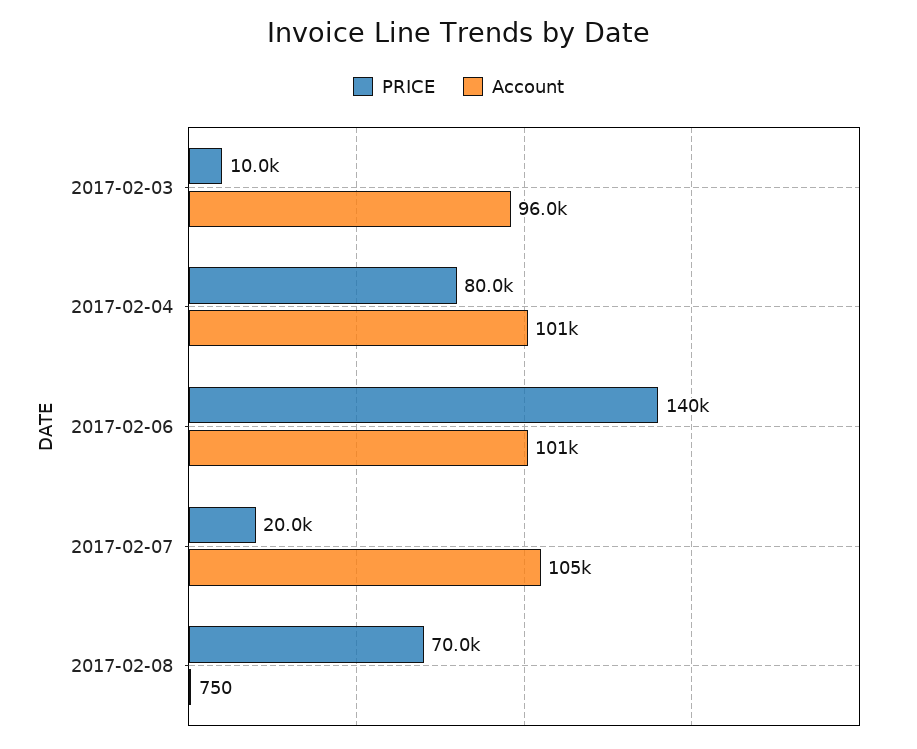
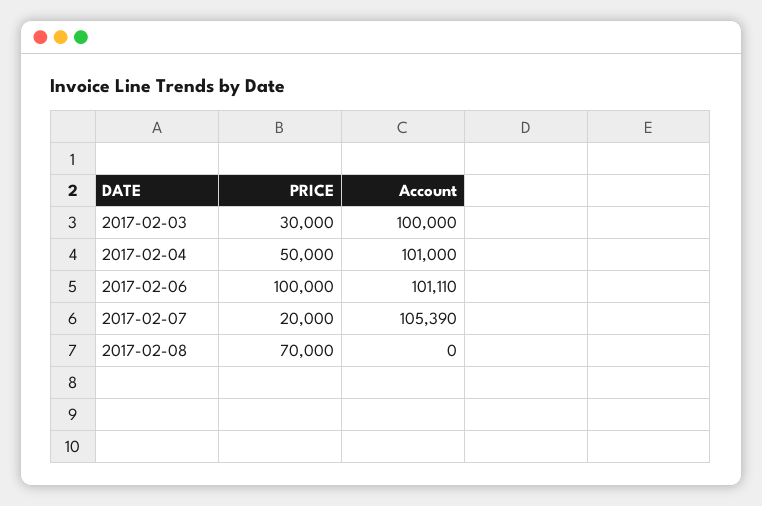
  {
    "PRICE": {
-     "2017-02-03": 10000,
+     "2017-02-03": 30000,
-     "2017-02-04": 80000,
+     "2017-02-04": 50000,
-     "2017-02-06": 140000,
+     "2017-02-06": 100000,
      "2017-02-07": 20000,
      "2017-02-08": 70000
    },
    "Account": {
-     "2017-02-03": 96000,
+     "2017-02-03": 100000,
      "2017-02-04": 101000,
      "2017-02-06": 101110,
      "2017-02-07": 105390,
-     "2017-02-08": 750
+     "2017-02-08": 0
    }
  }

